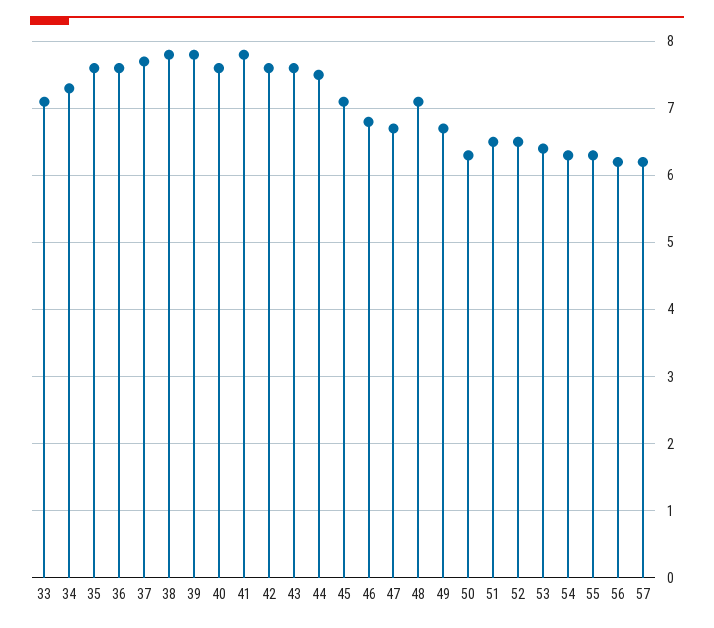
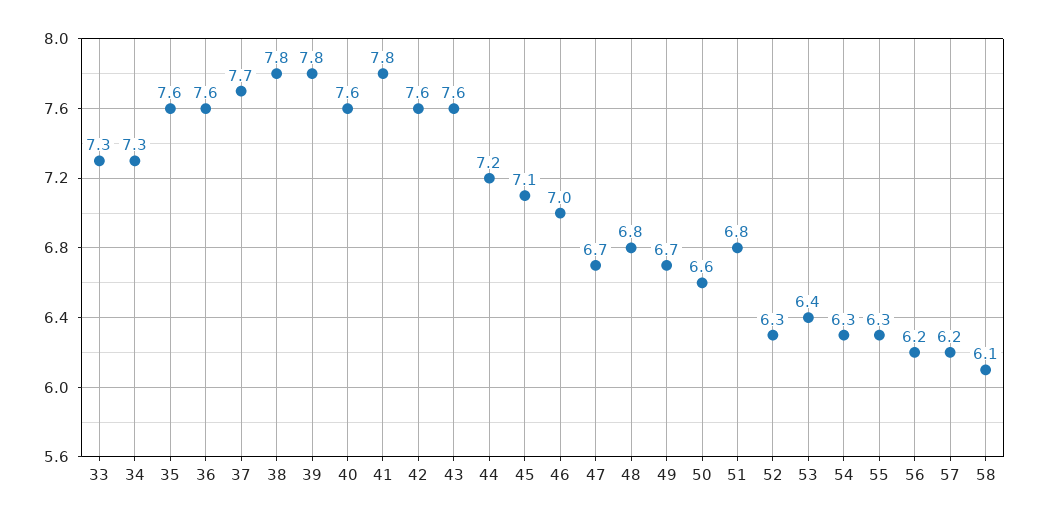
  {
-   "33": 7.1,
+   "33": 7.3,
    "34": 7.3,
    "35": 7.6,
    "36": 7.6,
    "37": 7.7,
    "38": 7.8,
    "39": 7.8,
    "40": 7.6,
    "41": 7.8,
    "42": 7.6,
    "43": 7.6,
-   "44": 7.5,
+   "44": 7.2,
    "45": 7.1,
-   "46": 6.8,
+   "46": 7,
    "47": 6.7,
-   "48": 7.1,
+   "48": 6.8,
    "49": 6.7,
-   "50": 6.3,
+   "50": 6.6,
-   "51": 6.5,
+   "51": 6.8,
-   "52": 6.5,
+   "52": 6.3,
    "53": 6.4,
    "54": 6.3,
    "55": 6.3,
    "56": 6.2,
-   "57": 6.2
+   "57": 6.2,
+   "58": 6.1
  }

